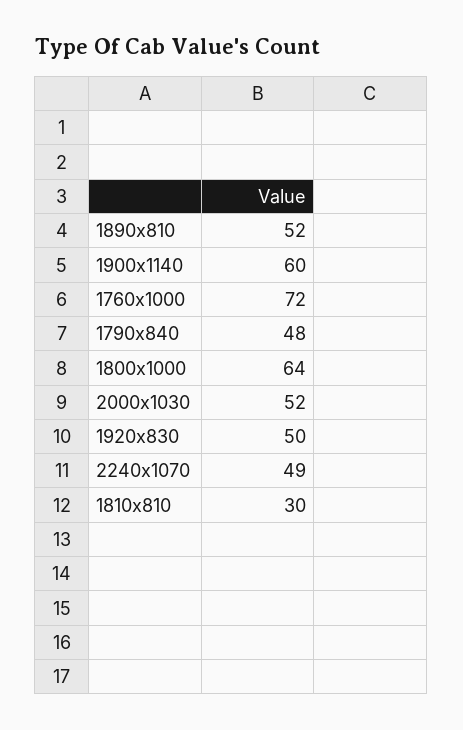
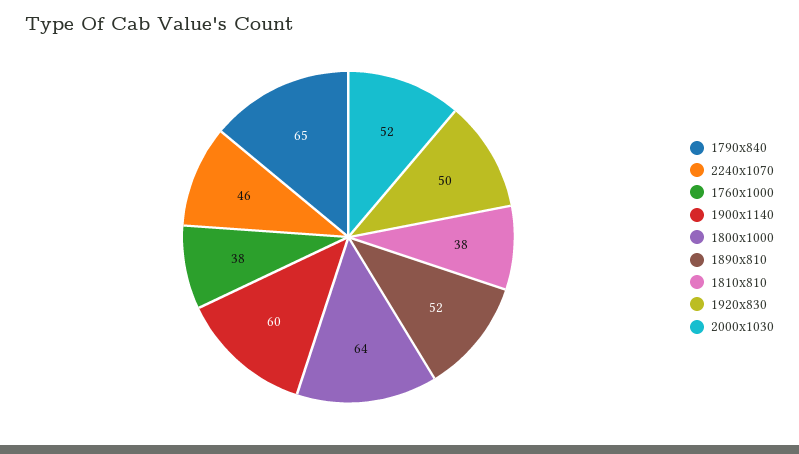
  {
    "1890x810": 52,
    "1900x1140": 60,
-   "1760x1000": 72,
+   "1760x1000": 38,
-   "1790x840": 48,
+   "1790x840": 65,
    "1800x1000": 64,
    "2000x1030": 52,
    "1920x830": 50,
-   "2240x1070": 49,
+   "2240x1070": 46,
-   "1810x810": 30
+   "1810x810": 38
  }

